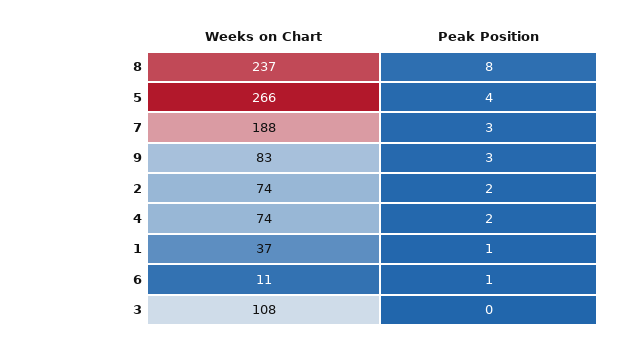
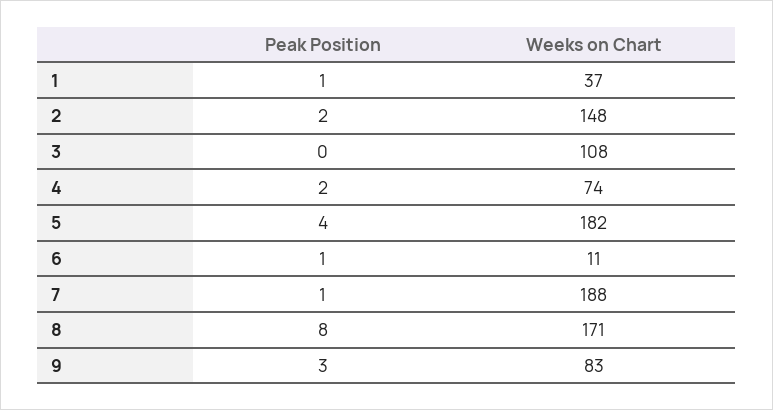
  {
    "Weeks on Chart": {
-     "8": 237,
+     "8": 171,
-     "5": 266,
+     "5": 182,
      "7": 188,
      "9": 83,
-     "2": 74,
+     "2": 148,
      "4": 74,
      "1": 37,
      "6": 11,
      "3": 108
    },
    "Peak Position": {
      "8": 8,
      "5": 4,
-     "7": 3,
+     "7": 1,
      "9": 3,
      "2": 2,
      "4": 2,
      "1": 1,
      "6": 1,
      "3": 0
    }
  }

